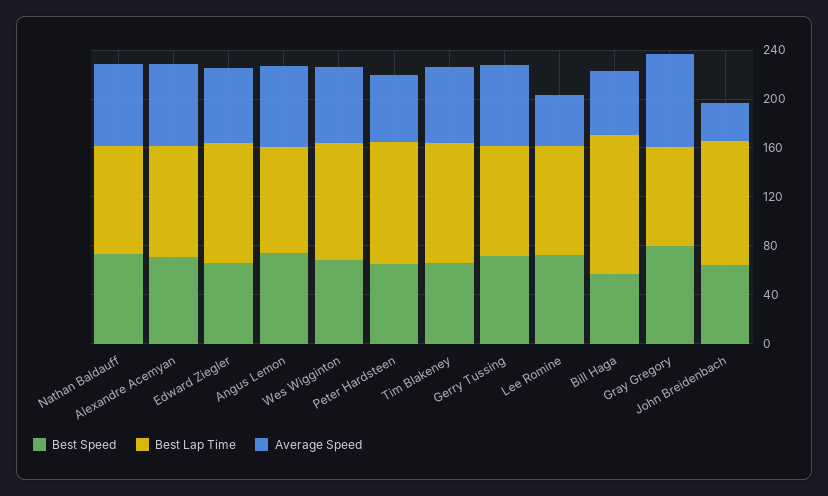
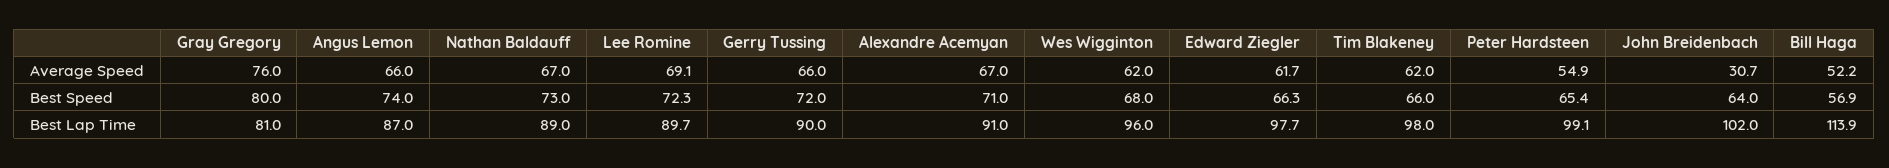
  {
    "Best Speed": {
      "Nathan Baldauff": 73,
      "Alexandre Acemyan": 71,
      "Edward Ziegler": 66.3,
      "Angus Lemon": 74,
      "Wes Wigginton": 68,
      "Peter Hardsteen": 65.4,
      "Tim Blakeney": 66,
      "Gerry Tussing": 72,
      "Lee Romine": 72.3,
      "Bill Haga": 56.9,
      "Gray Gregory": 80,
      "John Breidenbach": 64
    },
    "Best Lap Time": {
      "Nathan Baldauff": 89,
      "Alexandre Acemyan": 91,
      "Edward Ziegler": 97.7,
      "Angus Lemon": 87,
      "Wes Wigginton": 96,
      "Peter Hardsteen": 99.1,
      "Tim Blakeney": 98,
      "Gerry Tussing": 90,
      "Lee Romine": 89.7,
      "Bill Haga": 113.9,
      "Gray Gregory": 81,
      "John Breidenbach": 102
    },
    "Average Speed": {
      "Nathan Baldauff": 67,
      "Alexandre Acemyan": 67,
      "Edward Ziegler": 61.7,
      "Angus Lemon": 66,
      "Wes Wigginton": 62,
      "Peter Hardsteen": 54.9,
      "Tim Blakeney": 62,
      "Gerry Tussing": 66,
-     "Lee Romine": 40,
+     "Lee Romine": 69.1,
      "Bill Haga": 52.2,
      "Gray Gregory": 76,
      "John Breidenbach": 30.7
    }
  }

